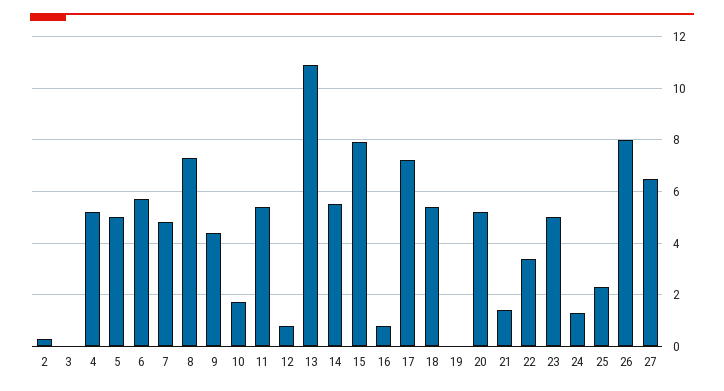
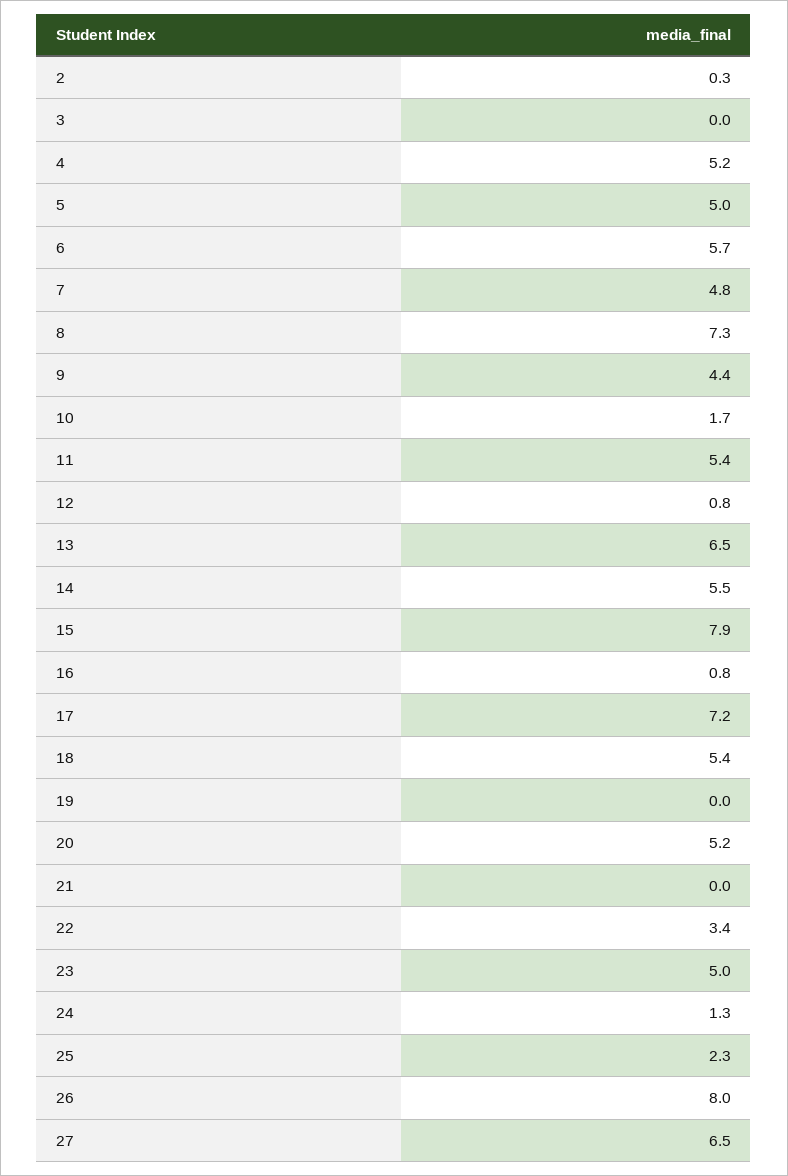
  {
    "2": 0.3,
    "3": 0,
    "4": 5.2,
    "5": 5,
    "6": 5.7,
    "7": 4.8,
    "8": 7.3,
    "9": 4.4,
    "10": 1.7,
    "11": 5.4,
    "12": 0.8,
-   "13": 11,
+   "13": 6.5,
    "14": 5.5,
    "15": 7.9,
    "16": 0.8,
    "17": 7.2,
    "18": 5.4,
    "19": 0,
    "20": 5.2,
-   "21": 1.5,
+   "21": 0,
    "22": 3.4,
    "23": 5,
    "24": 1.3,
    "25": 2.3,
    "26": 8,
    "27": 6.5
  }

